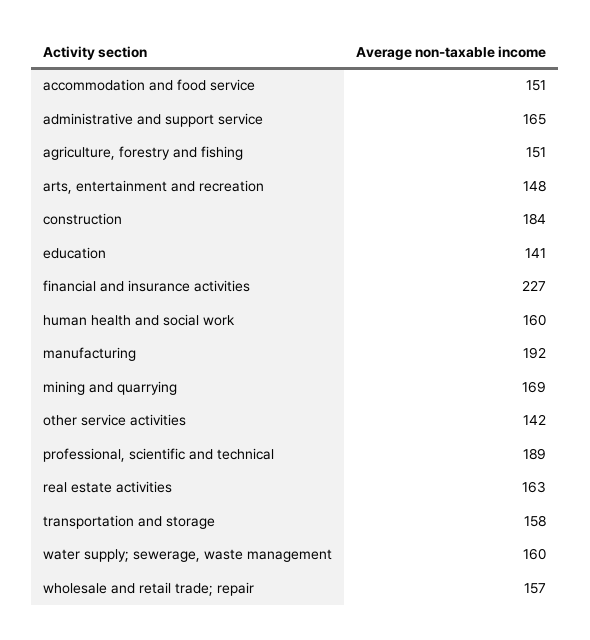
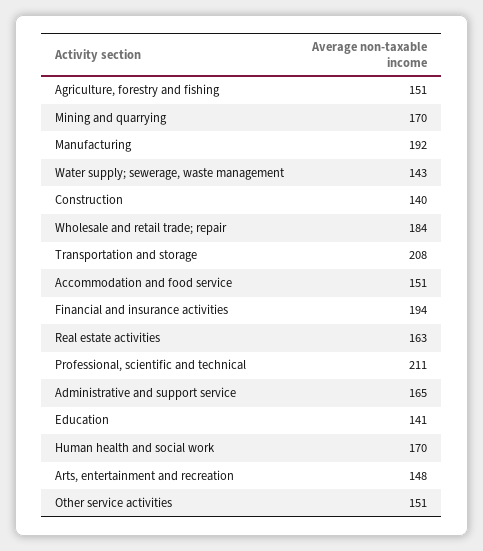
  {
    "accommodation and food service": 151,
    "administrative and support service": 165,
    "agriculture, forestry and fishing": 151,
    "arts, entertainment and recreation": 148,
-   "construction": 184,
+   "construction": 140,
    "education": 141,
-   "financial and insurance activities": 227,
+   "financial and insurance activities": 194,
-   "human health and social work": 160,
+   "human health and social work": 170,
    "manufacturing": 192,
-   "mining and quarrying": 169,
+   "mining and quarrying": 170,
-   "other service activities": 142,
+   "other service activities": 151,
-   "professional, scientific and technical": 189,
+   "professional, scientific and technical": 211,
    "real estate activities": 163,
-   "transportation and storage": 158,
+   "transportation and storage": 208,
-   "water supply; sewerage, waste management": 160,
+   "water supply; sewerage, waste management": 143,
-   "wholesale and retail trade; repair": 157
+   "wholesale and retail trade; repair": 184
  }

